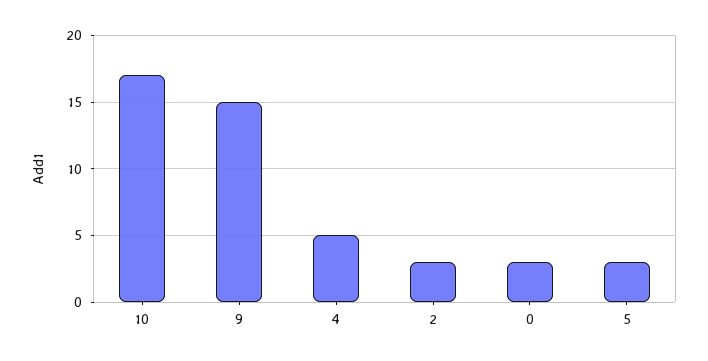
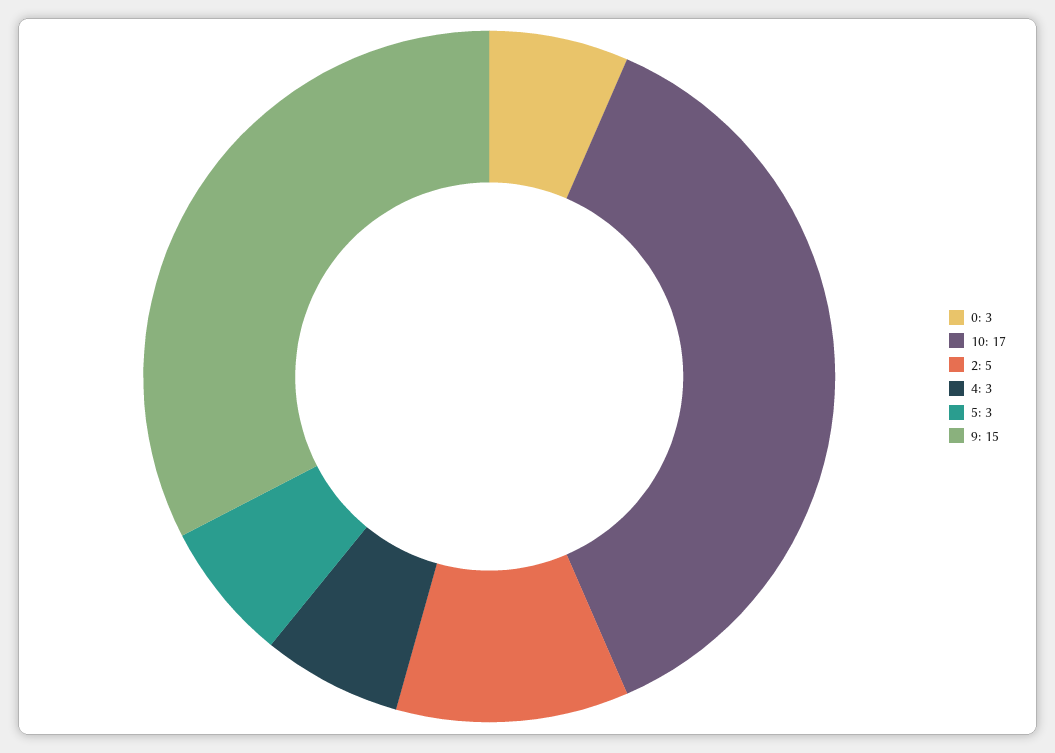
  {
    "10": 17,
    "9": 15,
-   "4": 5,
+   "4": 3,
-   "2": 3,
+   "2": 5,
    "0": 3,
    "5": 3
  }

